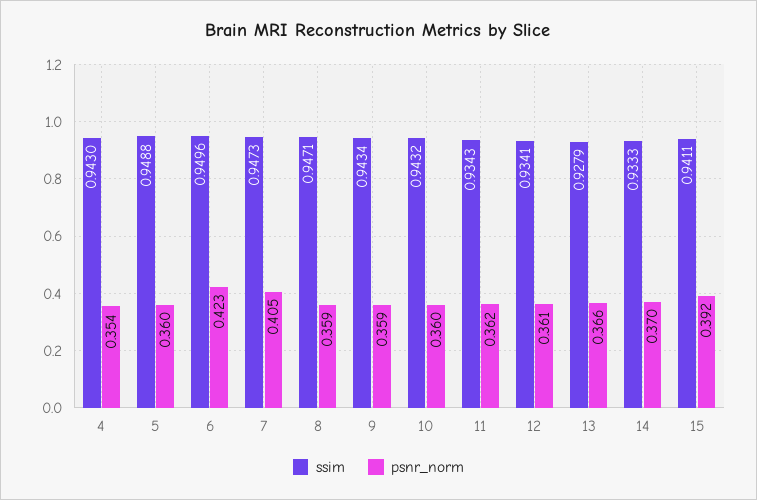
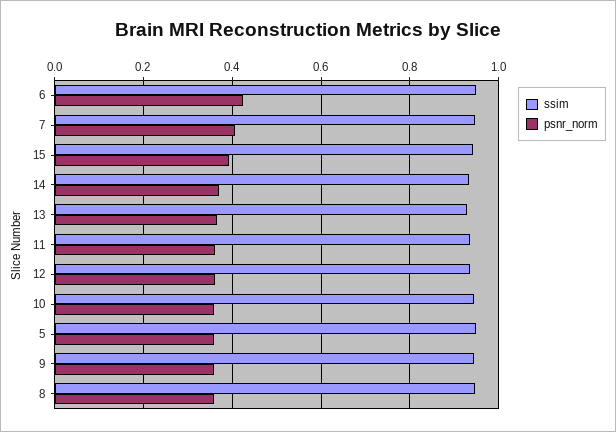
  {
    "ssim": {
-     "4": 0.943,
      "5": 0.9488,
      "6": 0.9496,
      "7": 0.9473,
      "8": 0.9471,
      "9": 0.9434,
      "10": 0.9432,
      "11": 0.9343,
      "12": 0.9341,
      "13": 0.9279,
      "14": 0.9333,
      "15": 0.9411
    },
    "psnr_norm": {
-     "4": 0.354,
      "5": 0.36,
      "6": 0.423,
      "7": 0.405,
      "8": 0.359,
      "9": 0.359,
      "10": 0.36,
      "11": 0.362,
      "12": 0.361,
      "13": 0.366,
      "14": 0.37,
      "15": 0.392
    }
  }

